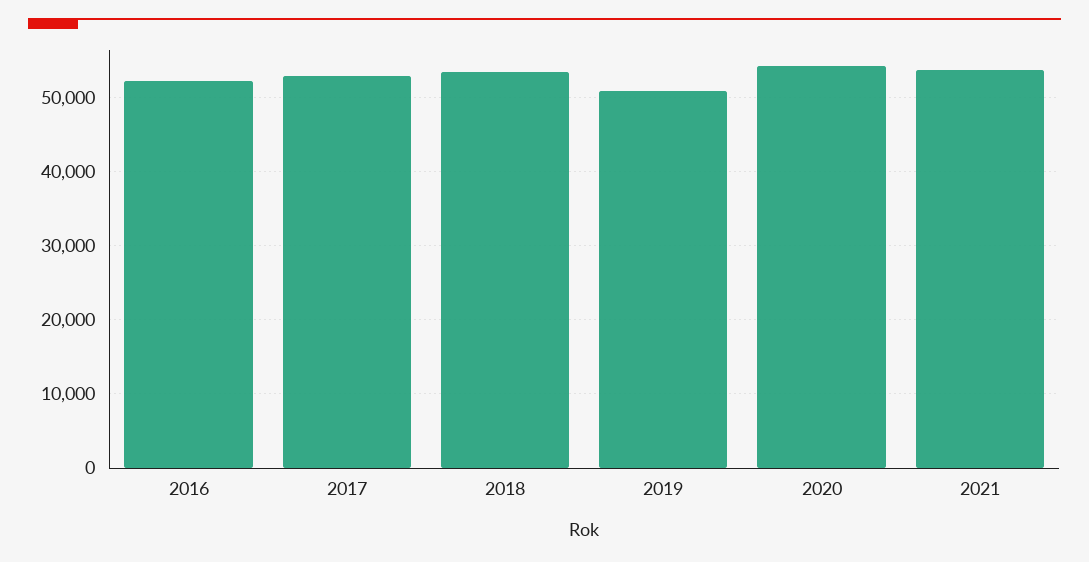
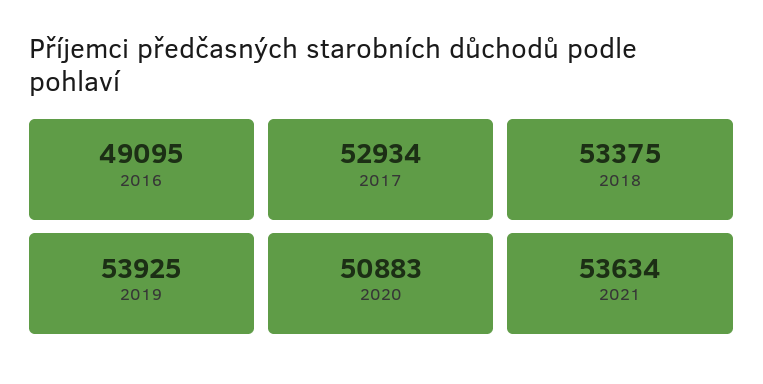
  {
-   "2016": 52000,
+   "2016": 49095,
    "2017": 52934,
    "2018": 53375,
-   "2019": 51000,
+   "2019": 53925,
-   "2020": 54000,
+   "2020": 50883,
    "2021": 53634
  }

